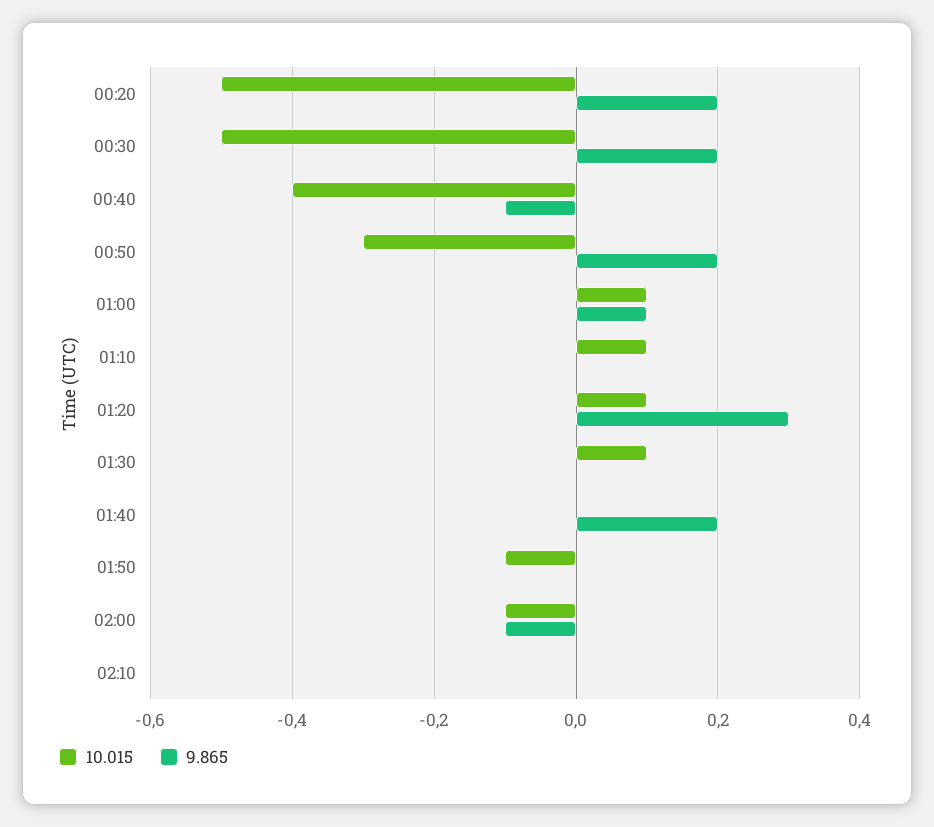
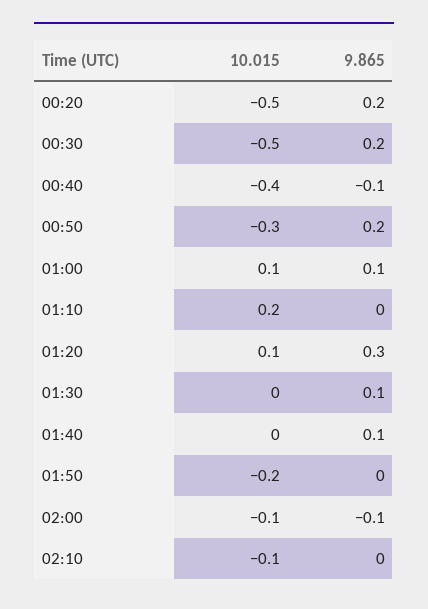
  {
    "10.015": {
      "00:20": -0.5,
      "00:30": -0.5,
      "00:40": -0.4,
      "00:50": -0.3,
      "01:00": 0.1,
-     "01:10": 0.1,
+     "01:10": 0.2,
      "01:20": 0.1,
-     "01:30": 0.1,
+     "01:30": 0,
      "01:40": 0,
-     "01:50": -0.1,
+     "01:50": -0.2,
      "02:00": -0.1,
-     "02:10": 0
+     "02:10": -0.1
    },
    "9.865": {
      "00:20": 0.2,
      "00:30": 0.2,
      "00:40": -0.1,
      "00:50": 0.2,
      "01:00": 0.1,
      "01:10": 0,
      "01:20": 0.3,
-     "01:30": 0,
+     "01:30": 0.1,
-     "01:40": 0.2,
+     "01:40": 0.1,
      "01:50": 0,
      "02:00": -0.1,
      "02:10": 0
    }
  }

